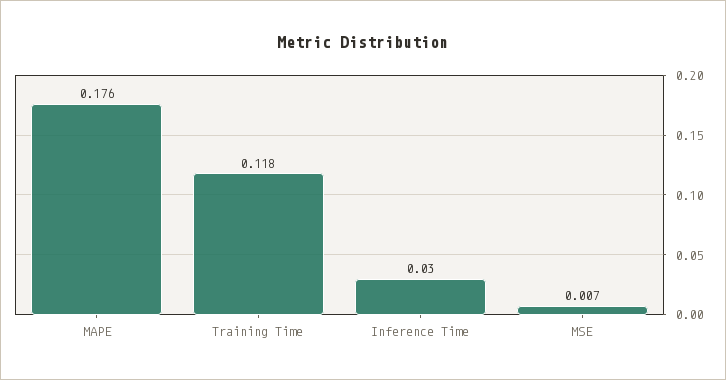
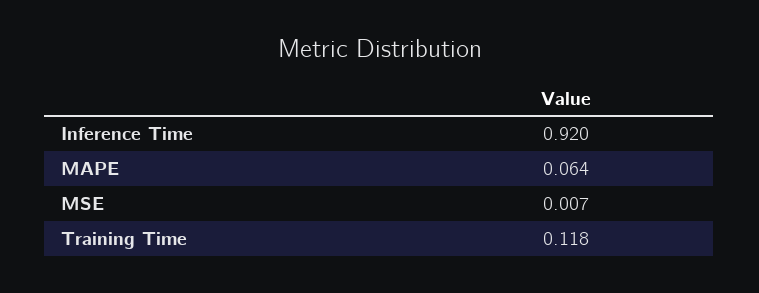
  {
-   "MAPE": 0.176,
+   "MAPE": 0.064,
    "Training Time": 0.118,
-   "Inference Time": 0.03,
+   "Inference Time": 0.92,
    "MSE": 0.007
  }

